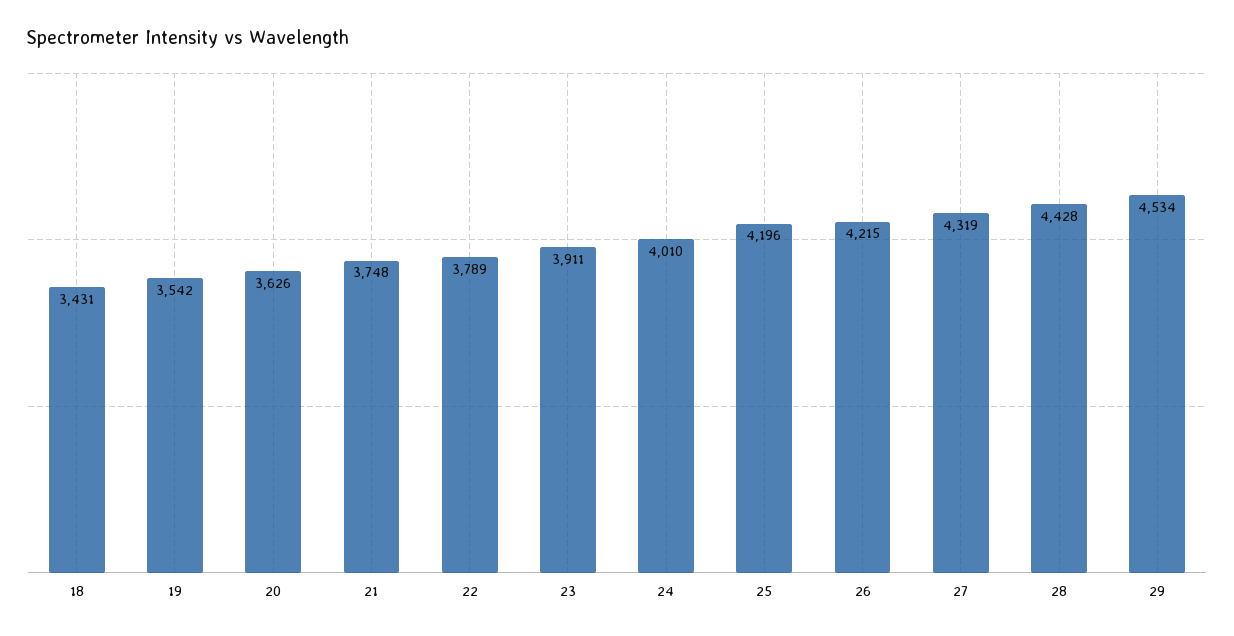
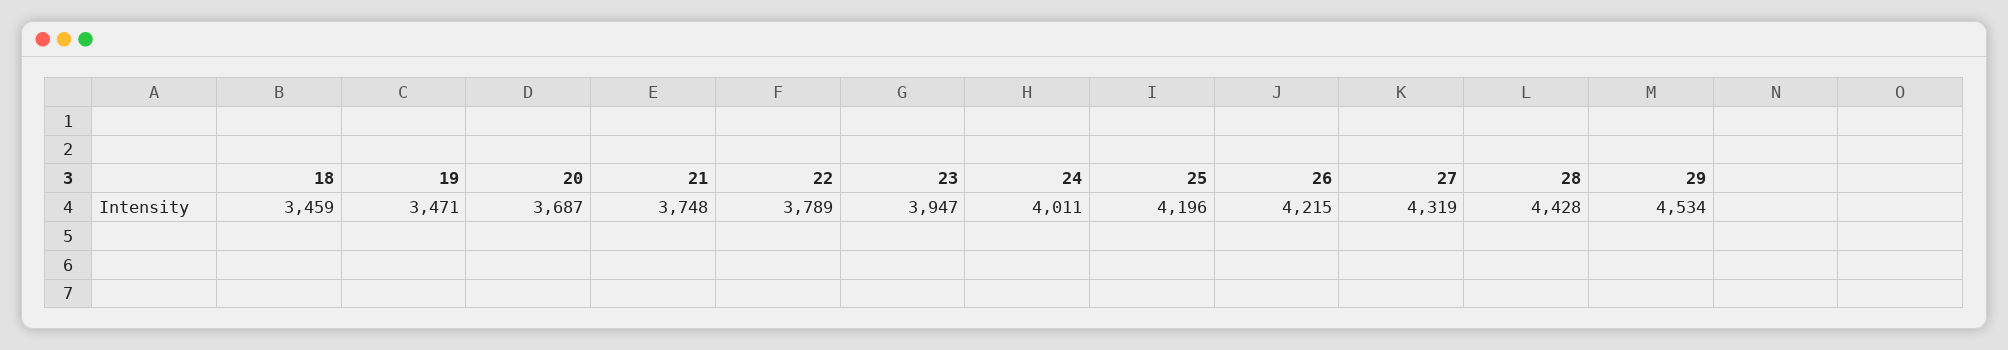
  {
-   "18": 3431,
+   "18": 3459,
-   "19": 3542,
+   "19": 3471,
-   "20": 3626,
+   "20": 3687,
    "21": 3748,
    "22": 3789,
-   "23": 3911,
+   "23": 3947,
-   "24": 4010,
+   "24": 4011,
    "25": 4196,
    "26": 4215,
    "27": 4319,
    "28": 4428,
    "29": 4534
  }

